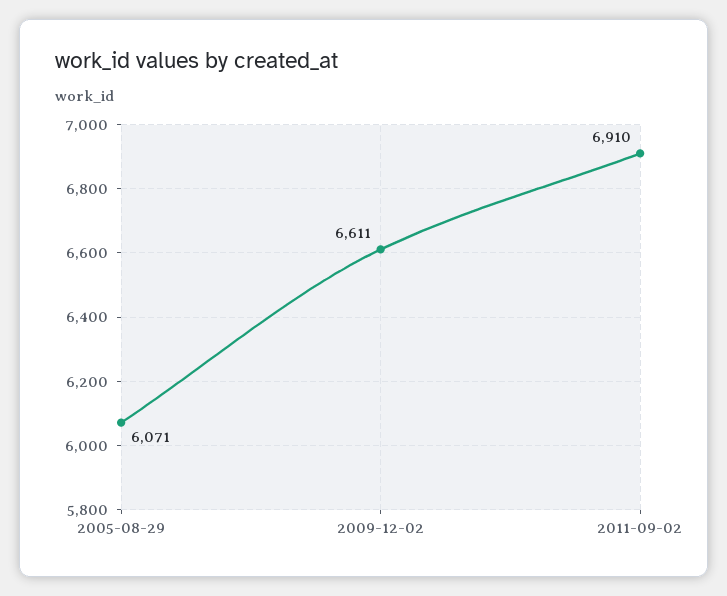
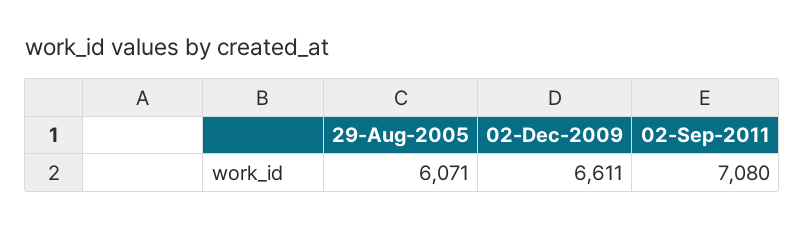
  {
    "2005-08-29": 6071,
    "2009-12-02": 6611,
-   "2011-09-02": 6910
+   "2011-09-02": 7080
  }

